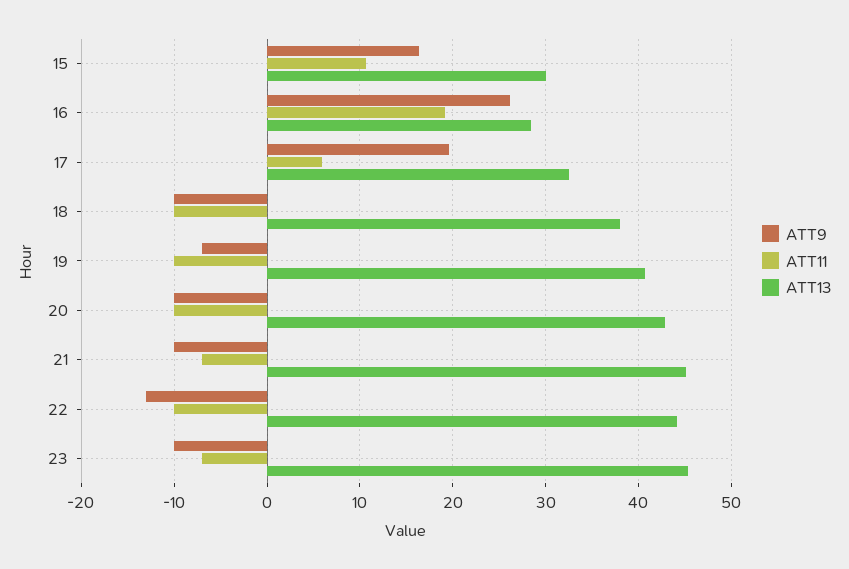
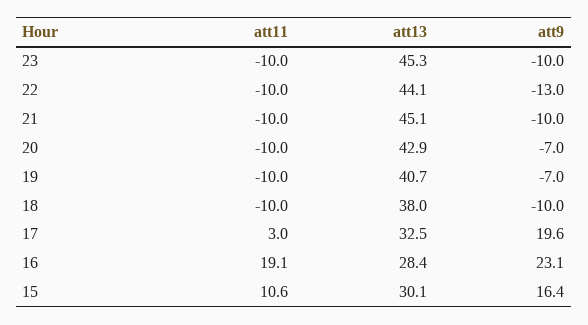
  {
    "ATT9": {
      "15": 16.4,
-     "16": 26,
+     "16": 23.1,
      "17": 19.6,
      "18": -10,
      "19": -7,
-     "20": -10,
+     "20": -7,
      "21": -10,
      "22": -13,
      "23": -10
    },
    "ATT11": {
      "15": 10.6,
      "16": 19.1,
-     "17": 6,
+     "17": 3,
      "18": -10,
      "19": -10,
      "20": -10,
-     "21": -7,
+     "21": -10,
      "22": -10,
-     "23": -7
+     "23": -10
    },
    "ATT13": {
      "15": 30.1,
      "16": 28.4,
      "17": 32.5,
      "18": 38,
      "19": 40.7,
      "20": 42.9,
      "21": 45.1,
      "22": 44.1,
      "23": 45.3
    }
  }

